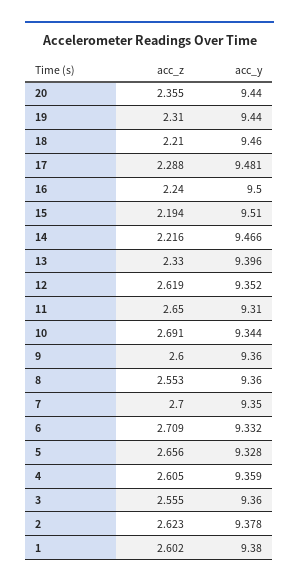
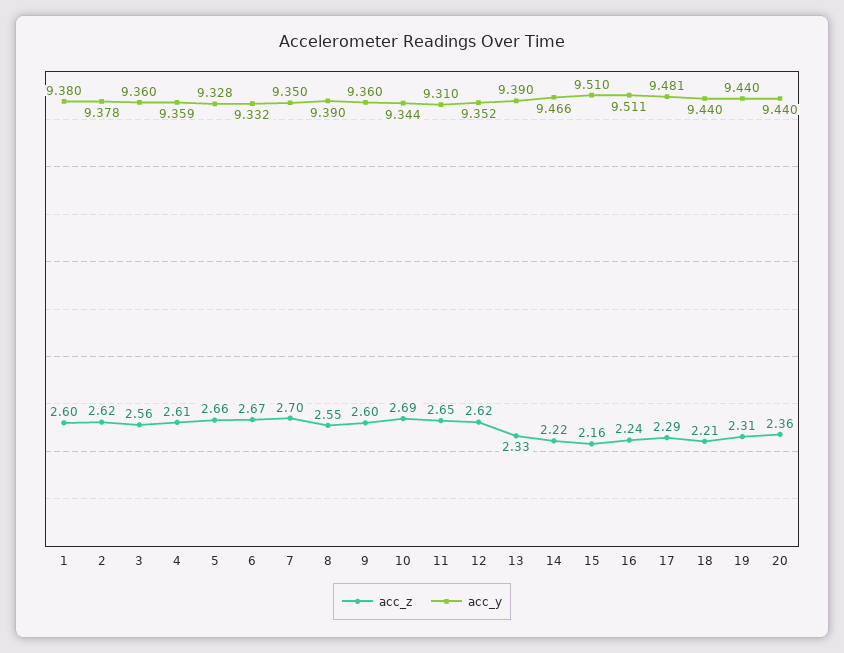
  {
    "acc_z": {
      "20": 2.355,
      "19": 2.31,
      "18": 2.21,
      "17": 2.288,
      "16": 2.24,
-     "15": 2.194,
+     "15": 2.16,
      "14": 2.216,
      "13": 2.33,
      "12": 2.619,
      "11": 2.65,
      "10": 2.691,
      "9": 2.6,
      "8": 2.553,
      "7": 2.7,
-     "6": 2.709,
+     "6": 2.67,
      "5": 2.656,
      "4": 2.605,
      "3": 2.555,
      "2": 2.623,
      "1": 2.602
    },
    "acc_y": {
      "20": 9.44,
      "19": 9.44,
-     "18": 9.46,
+     "18": 9.44,
      "17": 9.481,
-     "16": 9.5,
+     "16": 9.511,
      "15": 9.51,
      "14": 9.466,
-     "13": 9.396,
+     "13": 9.39,
      "12": 9.352,
      "11": 9.31,
      "10": 9.344,
      "9": 9.36,
-     "8": 9.36,
+     "8": 9.39,
      "7": 9.35,
      "6": 9.332,
      "5": 9.328,
      "4": 9.359,
      "3": 9.36,
      "2": 9.378,
      "1": 9.38
    }
  }

